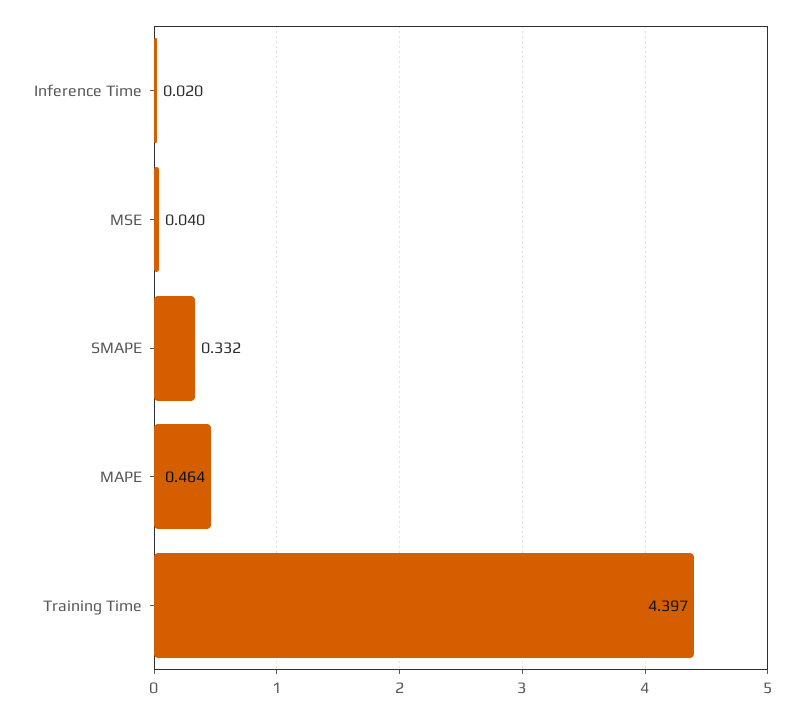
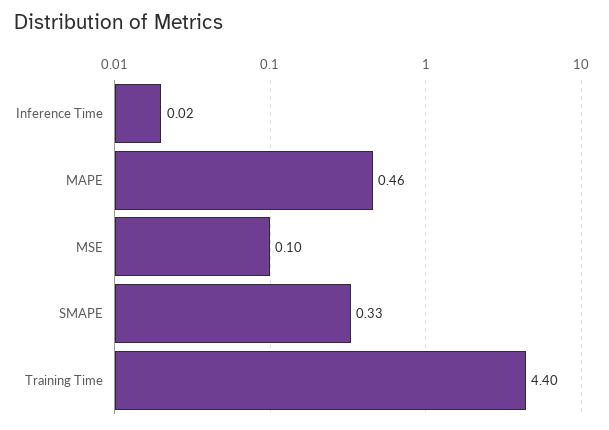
  {
    "Inference Time": 0.02,
-   "MSE": 0.04,
+   "MSE": 0.1,
    "SMAPE": 0.332,
    "MAPE": 0.464,
    "Training Time": 4.397
  }

